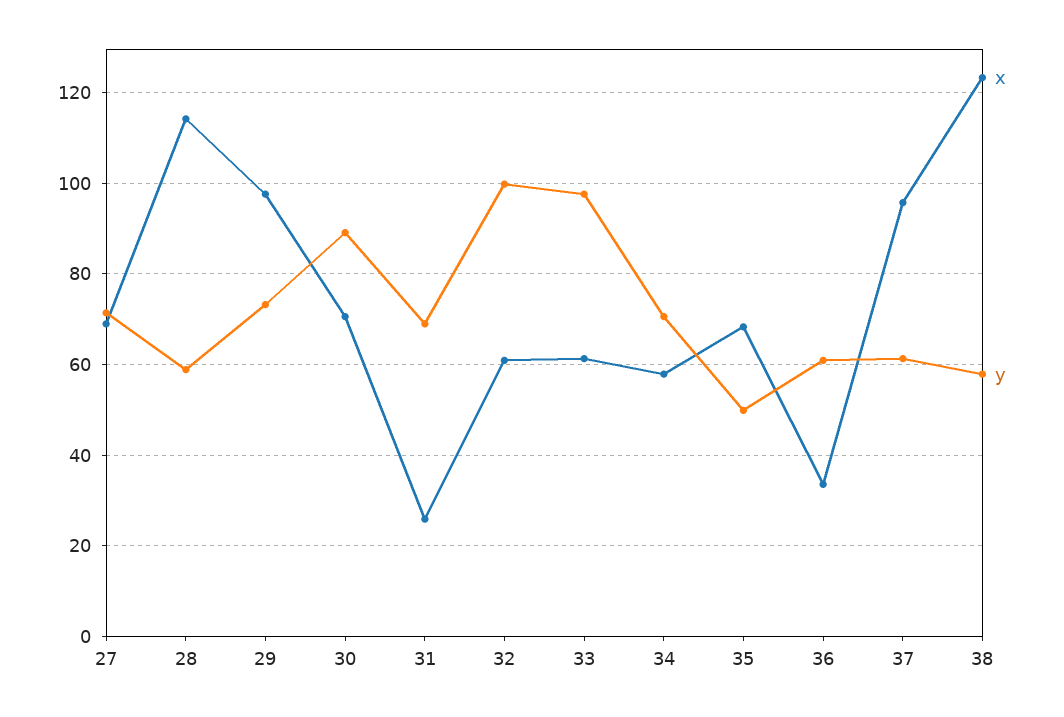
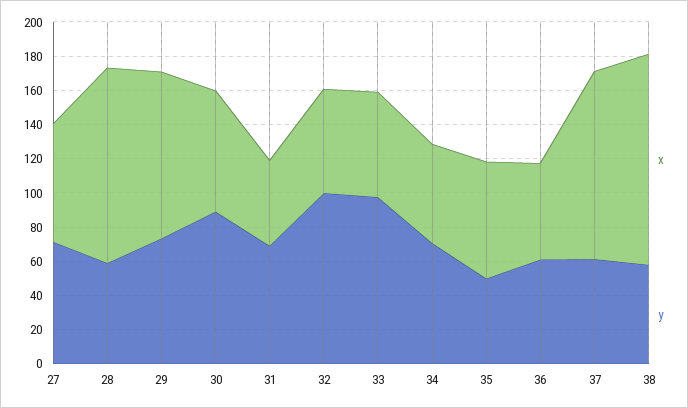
  {
    "x": {
      "27": 70,
      "28": 114,
      "29": 98,
      "30": 70,
-     "31": 26,
+     "31": 50,
      "32": 60,
      "33": 62,
      "34": 58,
      "35": 68,
-     "36": 34,
+     "36": 55,
-     "37": 96,
+     "37": 110,
      "38": 124
    },
    "y": {
      "27": 72,
      "28": 58,
      "29": 74,
      "30": 90,
      "31": 70,
      "32": 100,
      "33": 98,
      "34": 70,
      "35": 50,
      "36": 60,
      "37": 62,
      "38": 58
    }
  }

